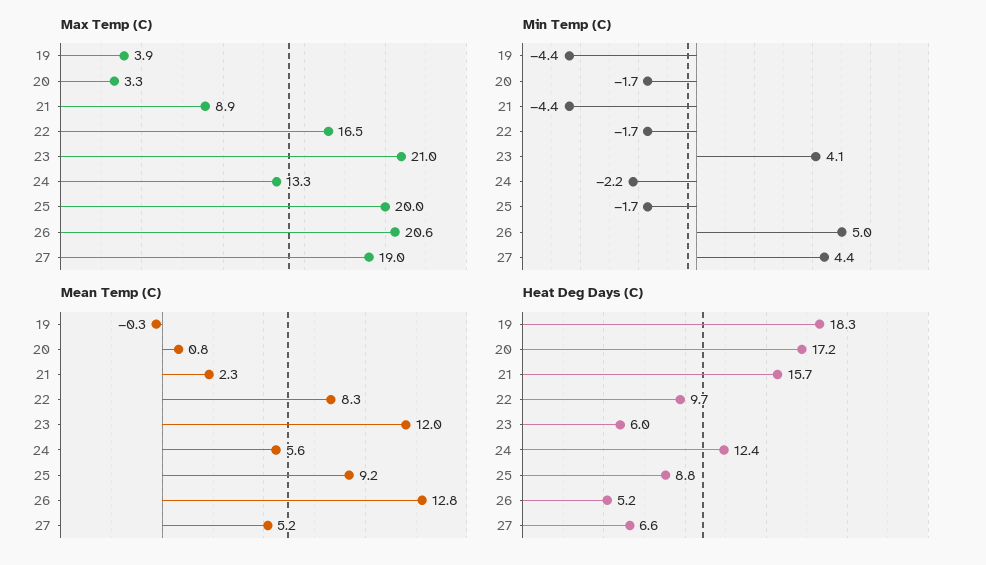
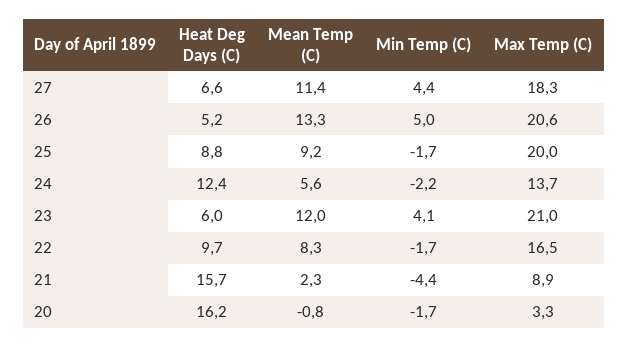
  {
    "Max Temp (C)": {
-     "19": 3.9,
      "20": 3.3,
      "21": 8.9,
      "22": 16.5,
      "23": 21,
-     "24": 13.3,
+     "24": 13.7,
      "25": 20,
      "26": 20.6,
-     "27": 19
+     "27": 18.3
    },
    "Min Temp (C)": {
-     "19": -4.4,
      "20": -1.7,
      "21": -4.4,
      "22": -1.7,
      "23": 4.1,
      "24": -2.2,
      "25": -1.7,
      "26": 5,
      "27": 4.4
    },
    "Mean Temp (C)": {
-     "19": -0.3,
-     "20": 0.8,
+     "20": -0.8,
      "21": 2.3,
      "22": 8.3,
      "23": 12,
      "24": 5.6,
      "25": 9.2,
-     "26": 12.8,
+     "26": 13.3,
-     "27": 5.2
+     "27": 11.4
    },
    "Heat Deg Days (C)": {
-     "19": 18.3,
-     "20": 17.2,
+     "20": 16.2,
      "21": 15.7,
      "22": 9.7,
      "23": 6,
      "24": 12.4,
      "25": 8.8,
      "26": 5.2,
      "27": 6.6
    }
  }

